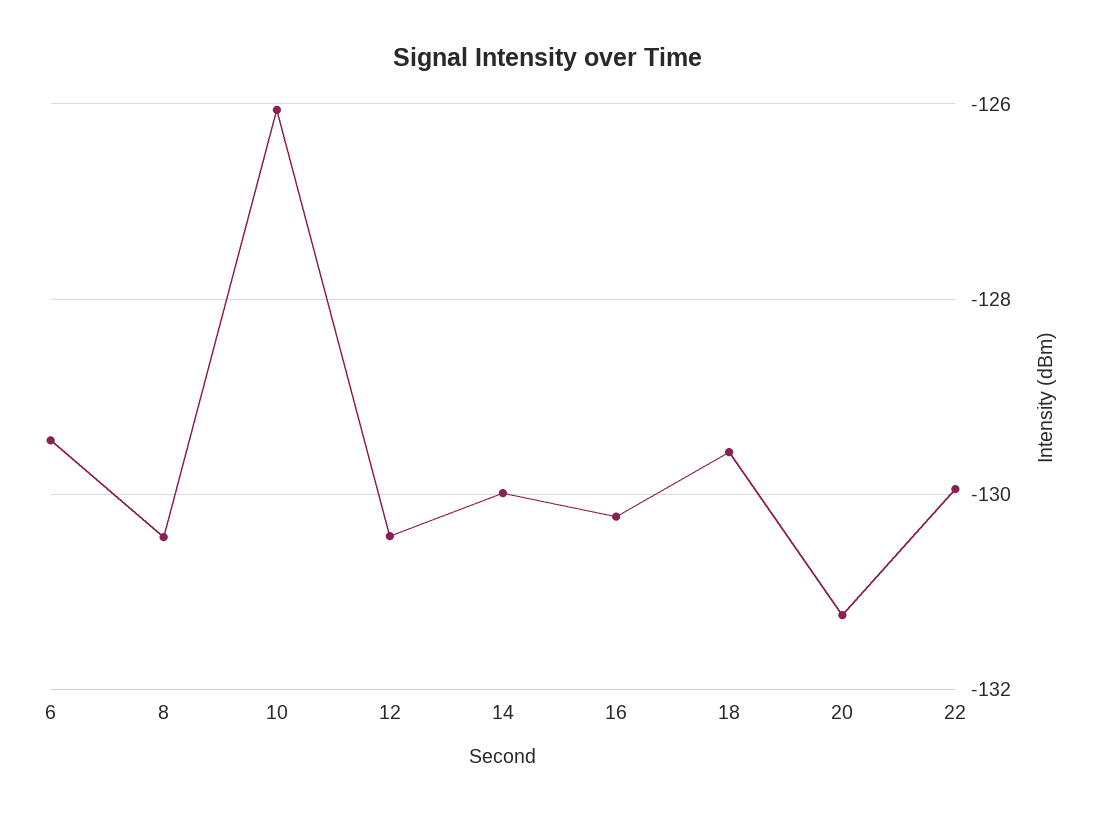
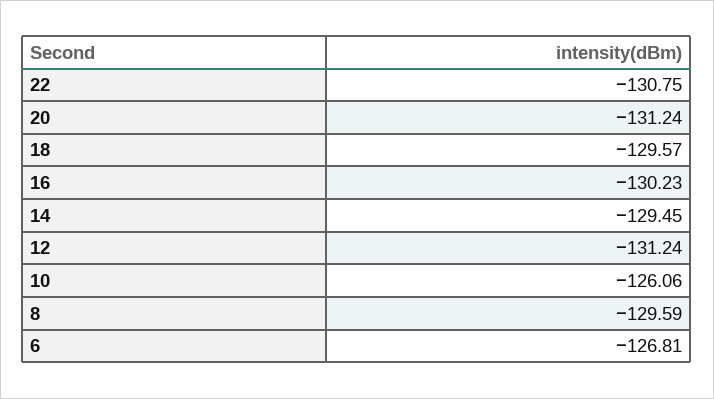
  {
-   "6": -129.4,
+   "6": -126.81,
-   "8": -130.4,
+   "8": -129.59,
    "10": -126.06,
-   "12": -130.4,
+   "12": -131.24,
-   "14": -130,
+   "14": -129.45,
    "16": -130.23,
    "18": -129.57,
    "20": -131.24,
-   "22": -130
+   "22": -130.75
  }

